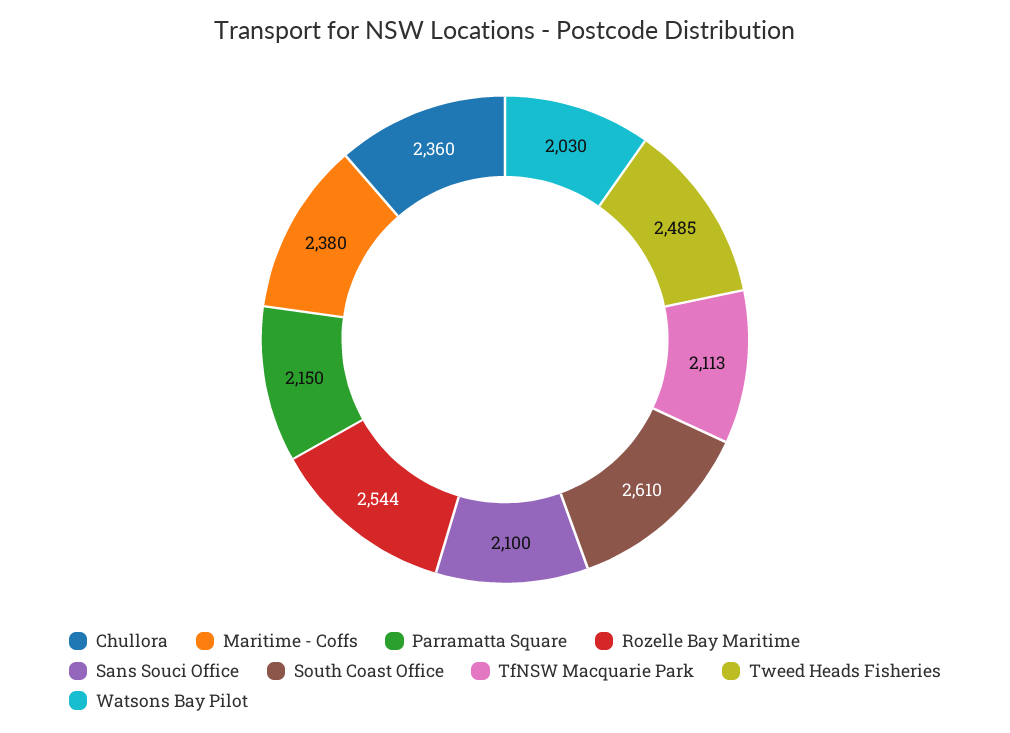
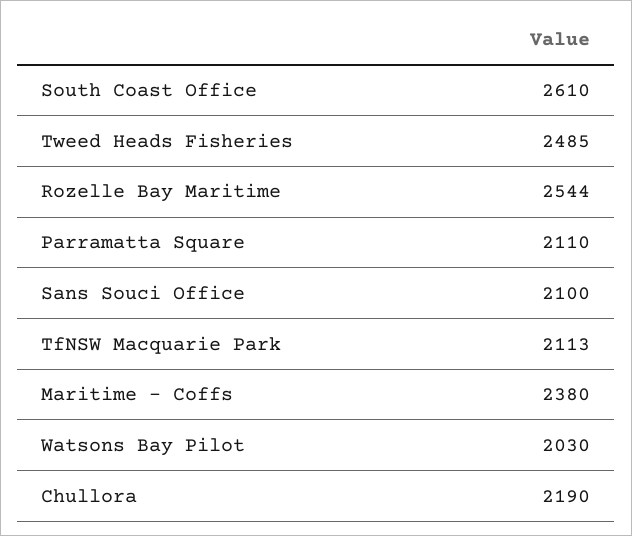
  {
-   "Chullora": 2360,
+   "Chullora": 2190,
    "Maritime - Coffs": 2380,
-   "Parramatta Square": 2150,
+   "Parramatta Square": 2110,
    "Rozelle Bay Maritime": 2544,
    "Sans Souci Office": 2100,
    "South Coast Office": 2610,
    "TfNSW Macquarie Park": 2113,
    "Tweed Heads Fisheries": 2485,
    "Watsons Bay Pilot": 2030
  }

